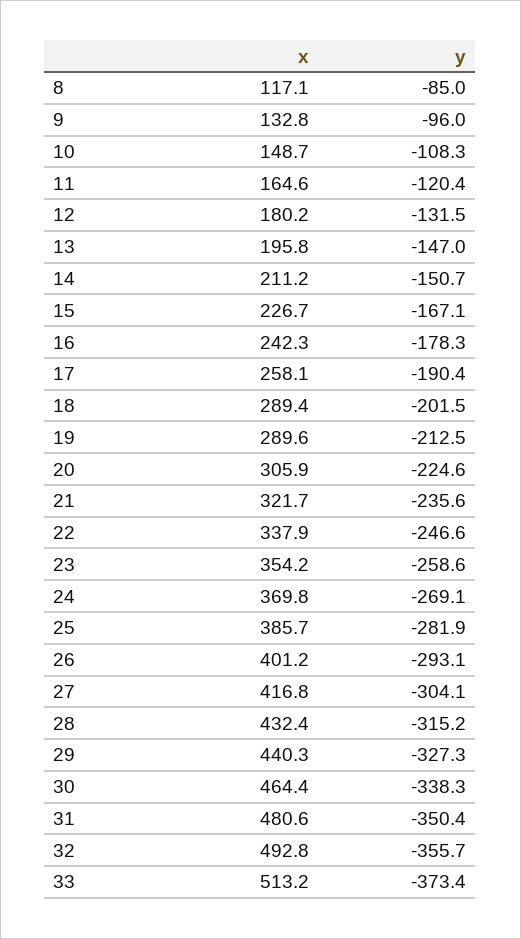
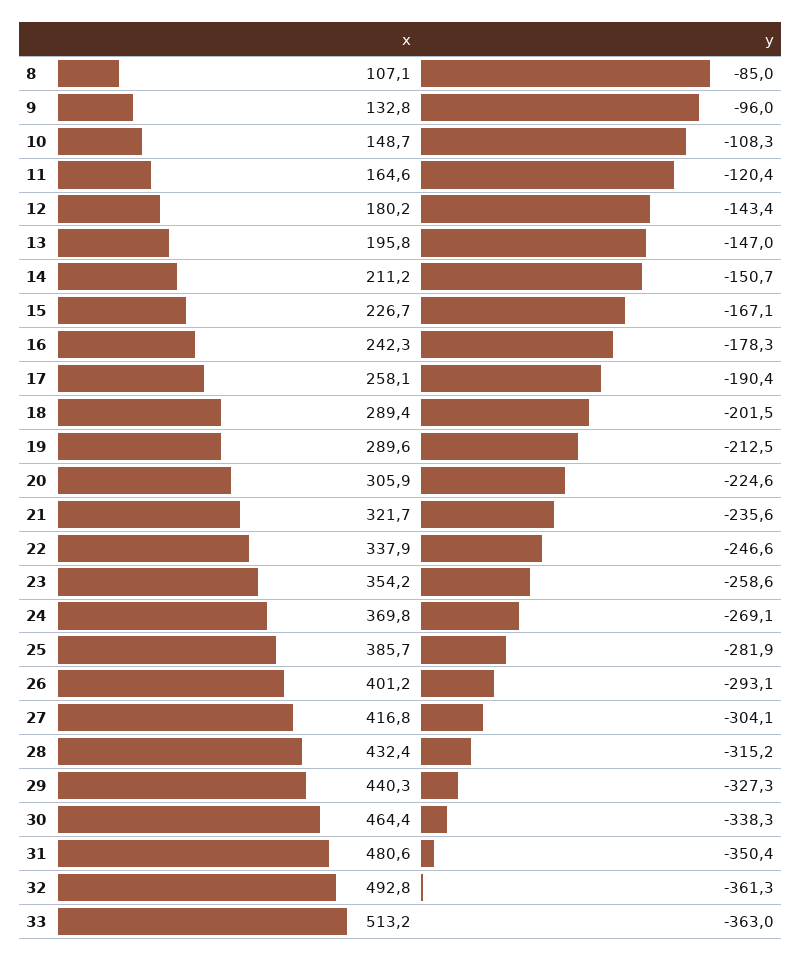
  {
    "x": {
-     "8": 117.1,
+     "8": 107.1,
      "9": 132.8,
      "10": 148.7,
      "11": 164.6,
      "12": 180.2,
      "13": 195.8,
      "14": 211.2,
      "15": 226.7,
      "16": 242.3,
      "17": 258.1,
      "18": 289.4,
      "19": 289.6,
      "20": 305.9,
      "21": 321.7,
      "22": 337.9,
      "23": 354.2,
      "24": 369.8,
      "25": 385.7,
      "26": 401.2,
      "27": 416.8,
      "28": 432.4,
      "29": 440.3,
      "30": 464.4,
      "31": 480.6,
      "32": 492.8,
      "33": 513.2
    },
    "y": {
      "8": -85,
      "9": -96,
      "10": -108.3,
      "11": -120.4,
-     "12": -131.5,
+     "12": -143.4,
      "13": -147,
      "14": -150.7,
      "15": -167.1,
      "16": -178.3,
      "17": -190.4,
      "18": -201.5,
      "19": -212.5,
      "20": -224.6,
      "21": -235.6,
      "22": -246.6,
      "23": -258.6,
      "24": -269.1,
      "25": -281.9,
      "26": -293.1,
      "27": -304.1,
      "28": -315.2,
      "29": -327.3,
      "30": -338.3,
      "31": -350.4,
-     "32": -355.7,
+     "32": -361.3,
-     "33": -373.4
+     "33": -363
    }
  }

